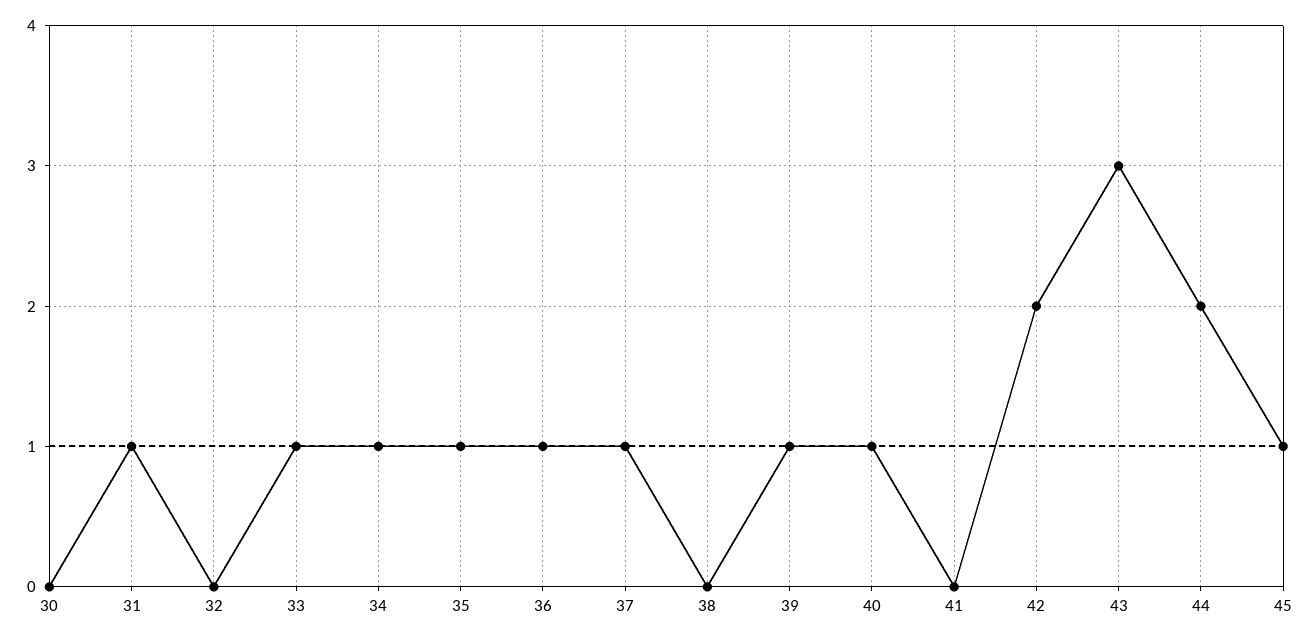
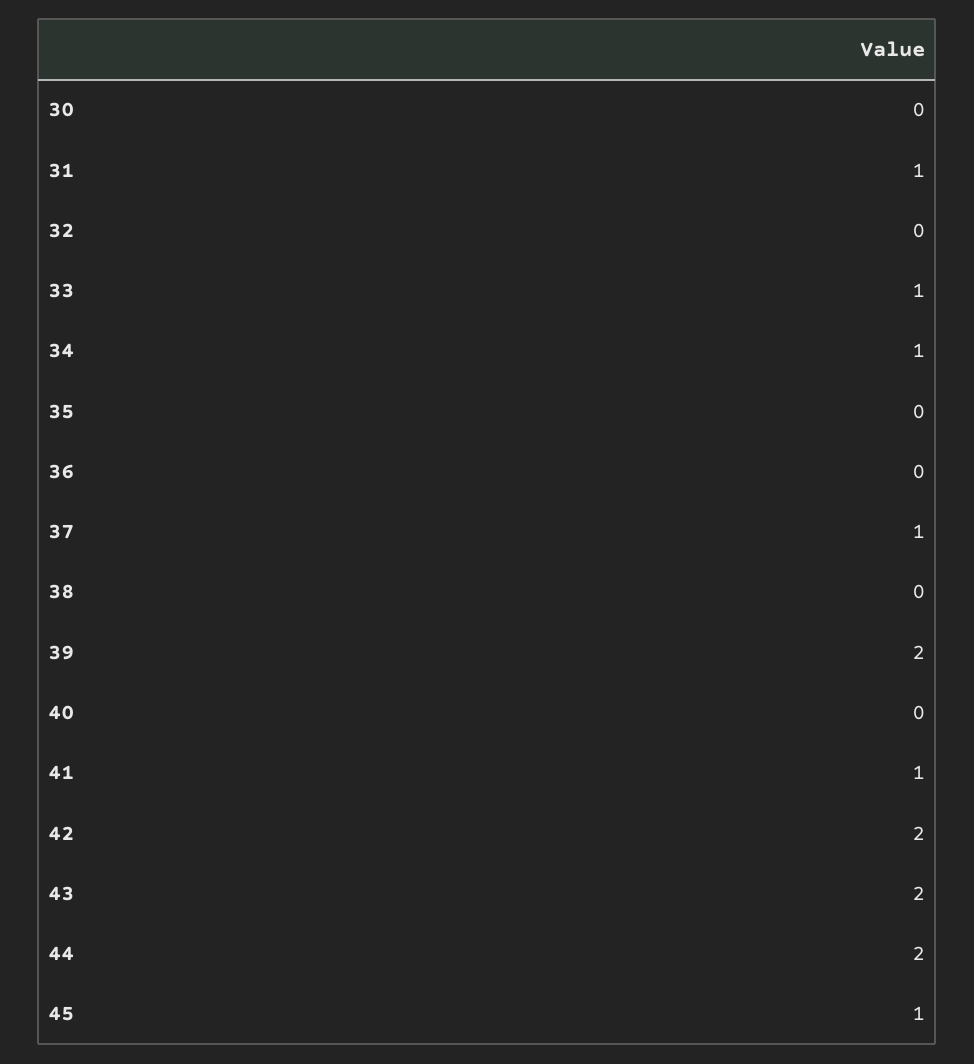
  {
    "30": 0,
    "31": 1,
    "32": 0,
    "33": 1,
    "34": 1,
-   "35": 1,
+   "35": 0,
-   "36": 1,
+   "36": 0,
    "37": 1,
    "38": 0,
-   "39": 1,
+   "39": 2,
-   "40": 1,
+   "40": 0,
-   "41": 0,
+   "41": 1,
    "42": 2,
-   "43": 3,
+   "43": 2,
    "44": 2,
    "45": 1
  }

